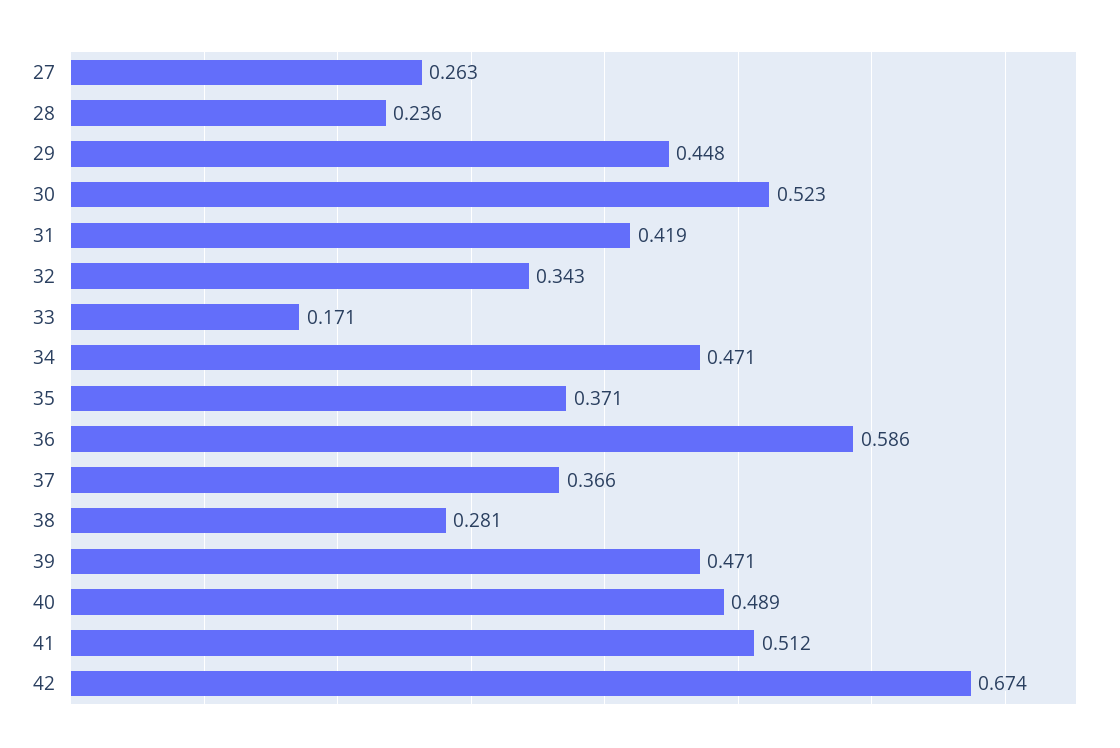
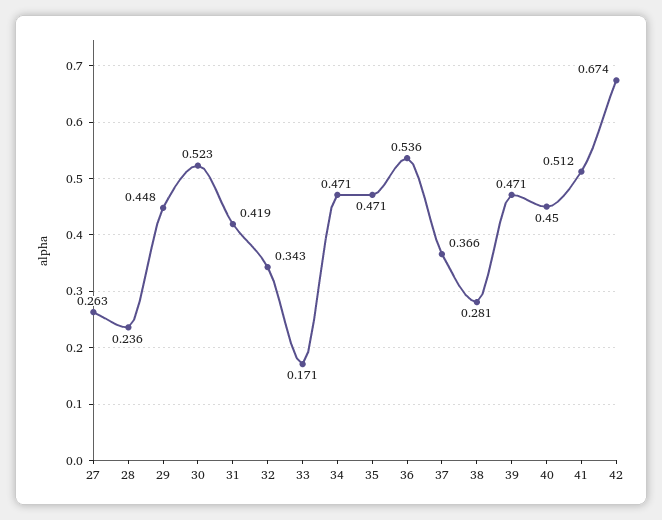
  {
    "27": 0.263,
    "28": 0.236,
    "29": 0.448,
    "30": 0.523,
    "31": 0.419,
    "32": 0.343,
    "33": 0.171,
    "34": 0.471,
-   "35": 0.371,
+   "35": 0.471,
-   "36": 0.586,
+   "36": 0.536,
    "37": 0.366,
    "38": 0.281,
    "39": 0.471,
-   "40": 0.489,
+   "40": 0.45,
    "41": 0.512,
    "42": 0.674
  }

